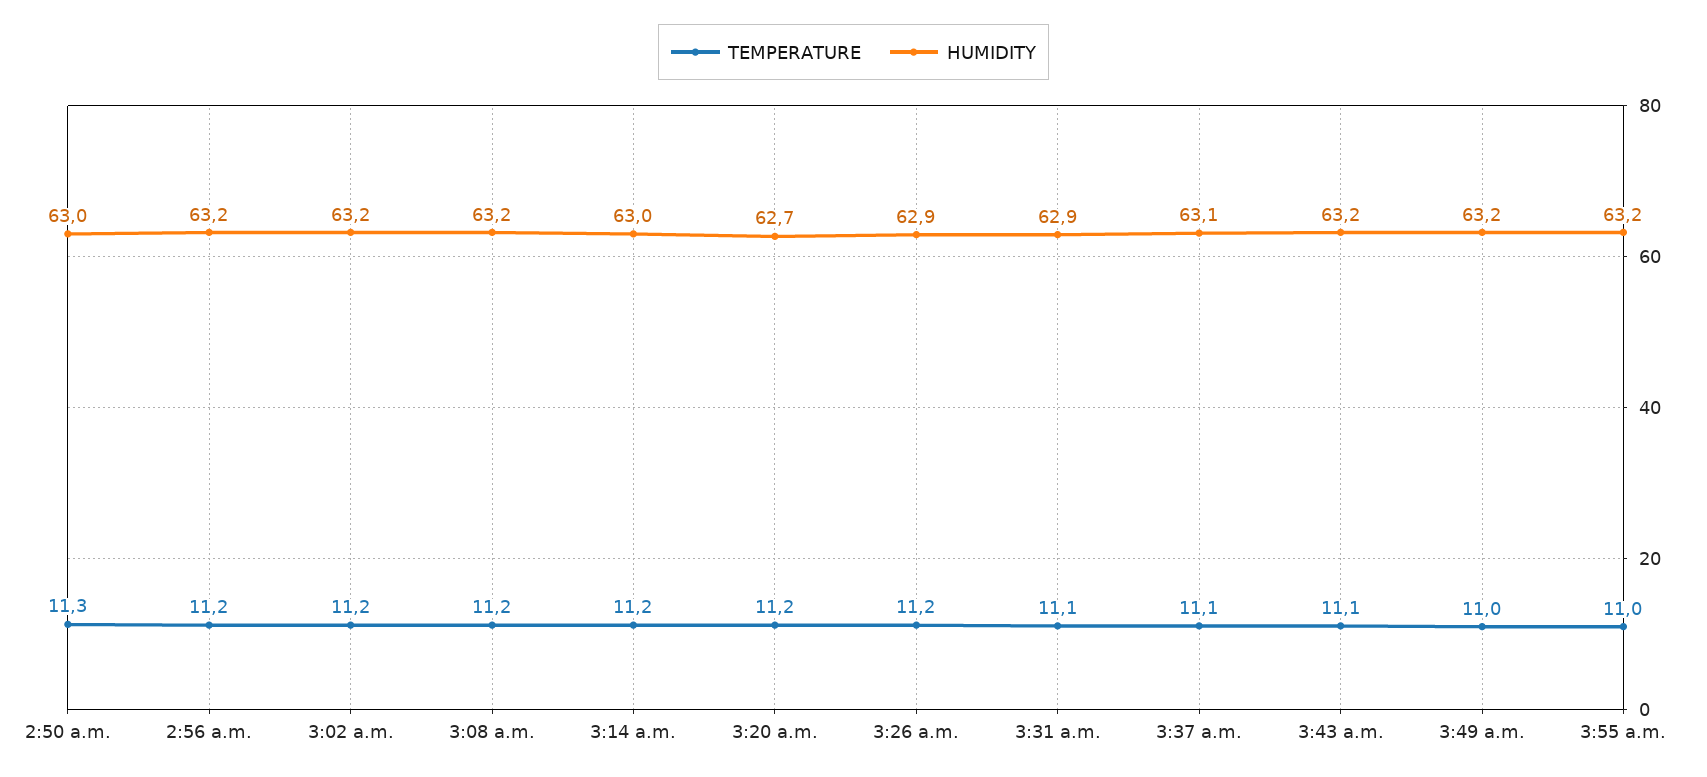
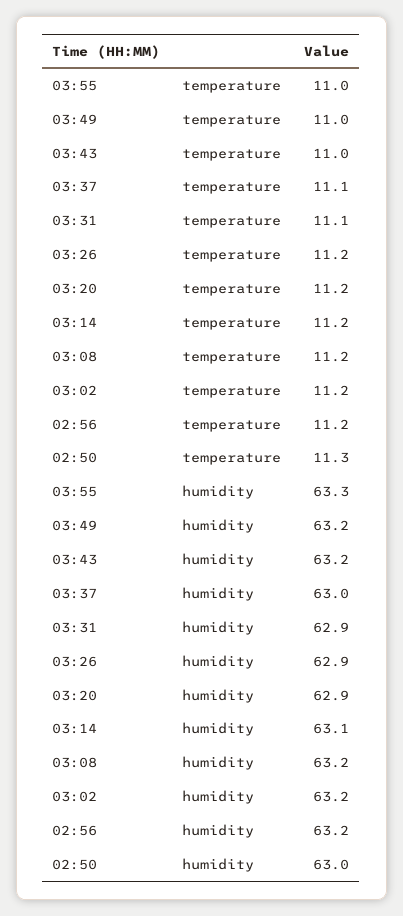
  {
    "TEMPERATURE": {
      "2:50 a.m.": 11.3,
      "2:56 a.m.": 11.2,
      "3:02 a.m.": 11.2,
      "3:08 a.m.": 11.2,
      "3:14 a.m.": 11.2,
      "3:20 a.m.": 11.2,
      "3:26 a.m.": 11.2,
      "3:31 a.m.": 11.1,
      "3:37 a.m.": 11.1,
-     "3:43 a.m.": 11.1,
+     "3:43 a.m.": 11,
      "3:49 a.m.": 11,
      "3:55 a.m.": 11
    },
    "HUMIDITY": {
      "2:50 a.m.": 63,
      "2:56 a.m.": 63.2,
      "3:02 a.m.": 63.2,
      "3:08 a.m.": 63.2,
-     "3:14 a.m.": 63,
+     "3:14 a.m.": 63.1,
-     "3:20 a.m.": 62.7,
+     "3:20 a.m.": 62.9,
      "3:26 a.m.": 62.9,
      "3:31 a.m.": 62.9,
-     "3:37 a.m.": 63.1,
+     "3:37 a.m.": 63,
      "3:43 a.m.": 63.2,
      "3:49 a.m.": 63.2,
-     "3:55 a.m.": 63.2
+     "3:55 a.m.": 63.3
    }
  }

